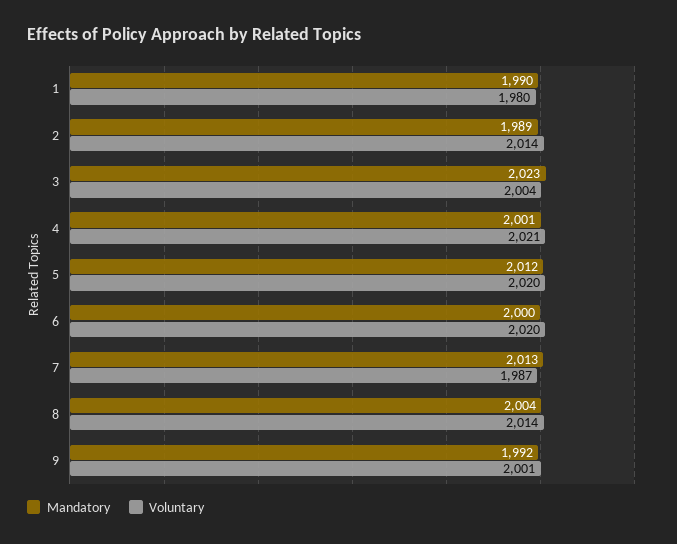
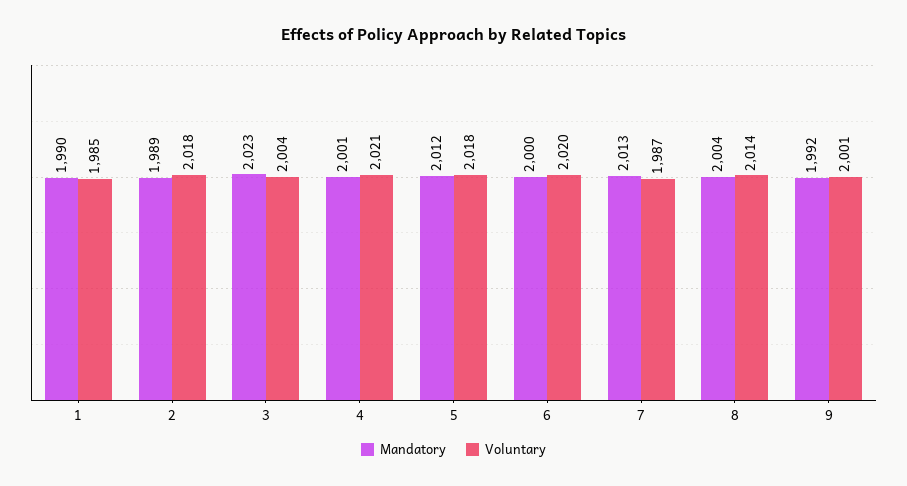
  {
    "Mandatory": {
      "1": 1990,
      "2": 1989,
      "3": 2023,
      "4": 2001,
      "5": 2012,
      "6": 2000,
      "7": 2013,
      "8": 2004,
      "9": 1992
    },
    "Voluntary": {
-     "1": 1980,
+     "1": 1985,
-     "2": 2014,
+     "2": 2018,
      "3": 2004,
      "4": 2021,
-     "5": 2020,
+     "5": 2018,
      "6": 2020,
      "7": 1987,
      "8": 2014,
      "9": 2001
    }
  }

